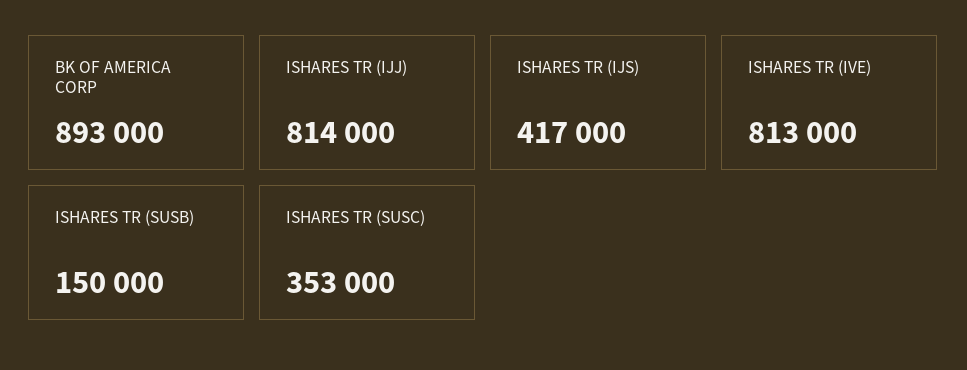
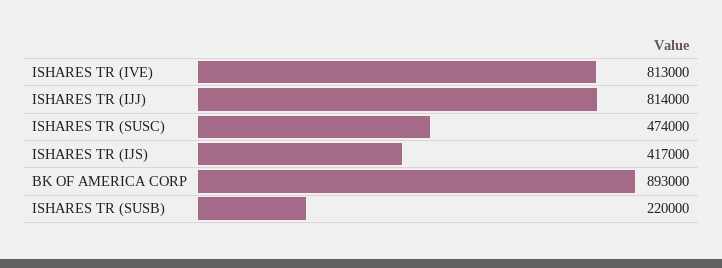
  {
    "BK OF AMERICA CORP": 893000,
    "ISHARES TR (IJJ)": 814000,
    "ISHARES TR (IJS)": 417000,
    "ISHARES TR (IVE)": 813000,
-   "ISHARES TR (SUSB)": 150000,
+   "ISHARES TR (SUSB)": 220000,
-   "ISHARES TR (SUSC)": 353000
+   "ISHARES TR (SUSC)": 474000
  }

